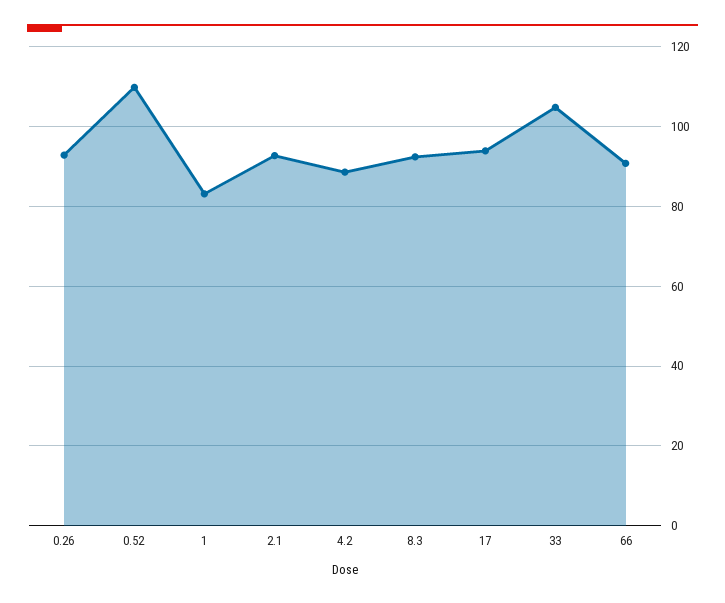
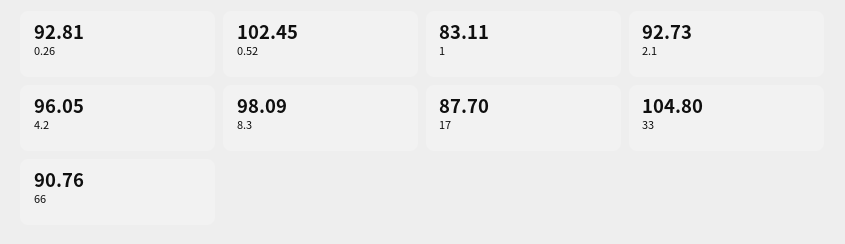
  {
    "0.26": 92.81,
-   "0.52": 110,
+   "0.52": 102.45,
    "1": 83.11,
    "2.1": 92.73,
-   "4.2": 88,
+   "4.2": 96.05,
-   "8.3": 92,
+   "8.3": 98.09,
-   "17": 94,
+   "17": 87.7,
    "33": 104.8,
    "66": 90.76
  }

